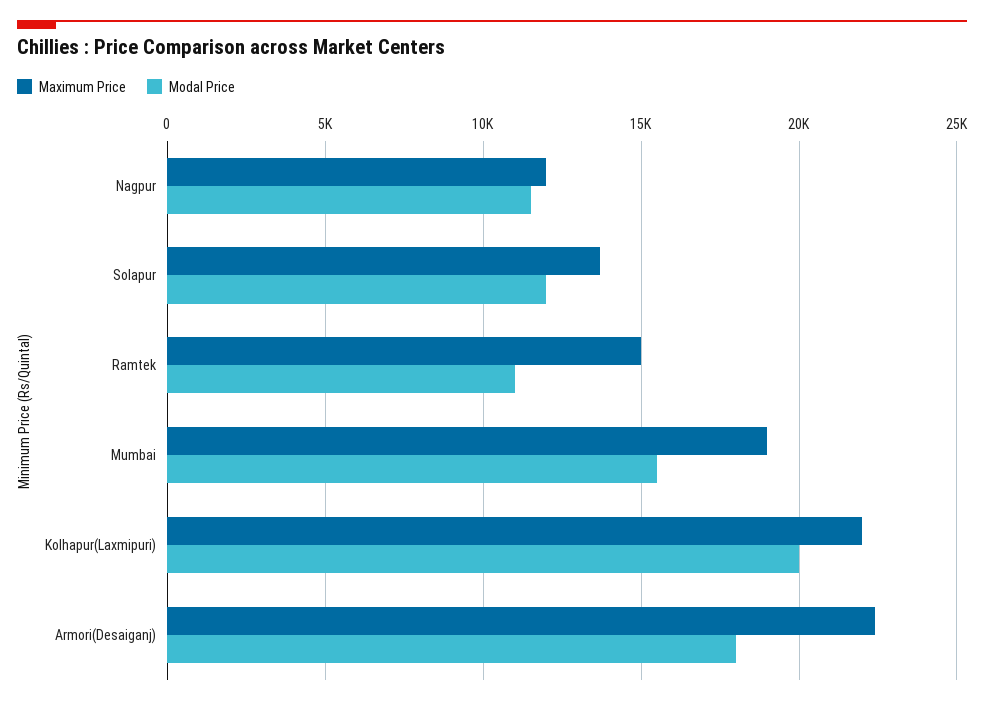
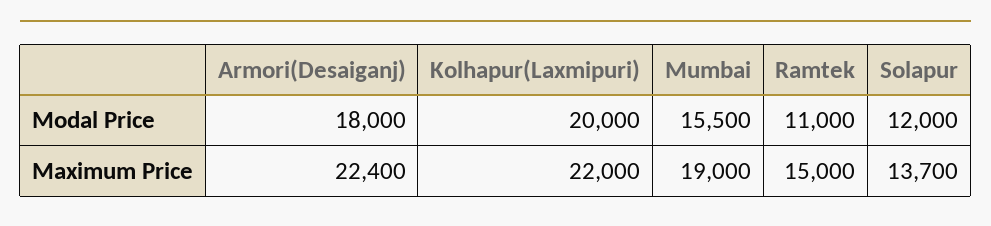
  {
    "Maximum Price": {
-     "Nagpur": 12000,
      "Solapur": 13700,
      "Ramtek": 15000,
      "Mumbai": 19000,
      "Kolhapur(Laxmipuri)": 22000,
      "Armori(Desaiganj)": 22400
    },
    "Modal Price": {
-     "Nagpur": 11500,
      "Solapur": 12000,
      "Ramtek": 11000,
      "Mumbai": 15500,
      "Kolhapur(Laxmipuri)": 20000,
      "Armori(Desaiganj)": 18000
    }
  }

